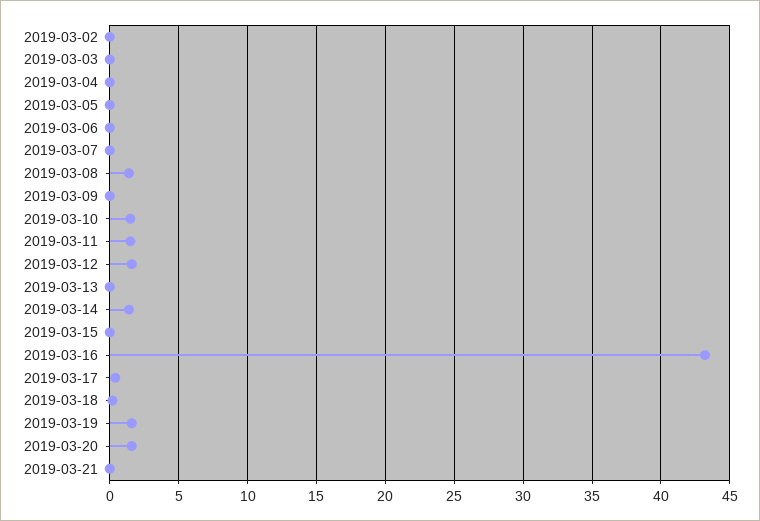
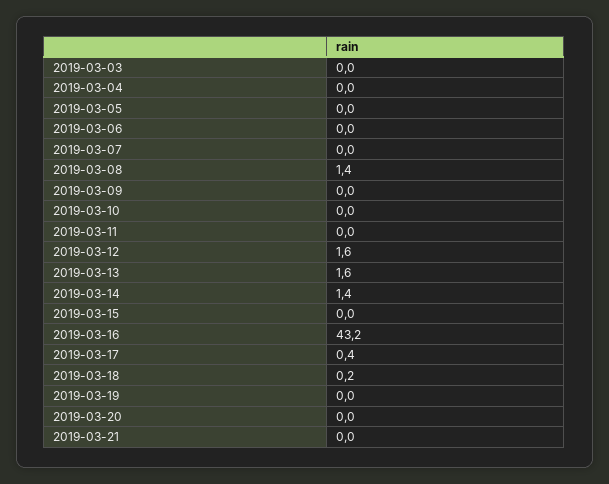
  {
-   "2019-03-02": 0,
    "2019-03-03": 0,
    "2019-03-04": 0,
    "2019-03-05": 0,
    "2019-03-06": 0,
    "2019-03-07": 0,
    "2019-03-08": 1.4,
    "2019-03-09": 0,
-   "2019-03-10": 1.5,
+   "2019-03-10": 0,
-   "2019-03-11": 1.5,
+   "2019-03-11": 0,
    "2019-03-12": 1.6,
-   "2019-03-13": 0,
+   "2019-03-13": 1.6,
    "2019-03-14": 1.4,
    "2019-03-15": 0,
    "2019-03-16": 43.2,
    "2019-03-17": 0.4,
    "2019-03-18": 0.2,
-   "2019-03-19": 1.5,
+   "2019-03-19": 0,
-   "2019-03-20": 1.5,
+   "2019-03-20": 0,
    "2019-03-21": 0
  }

